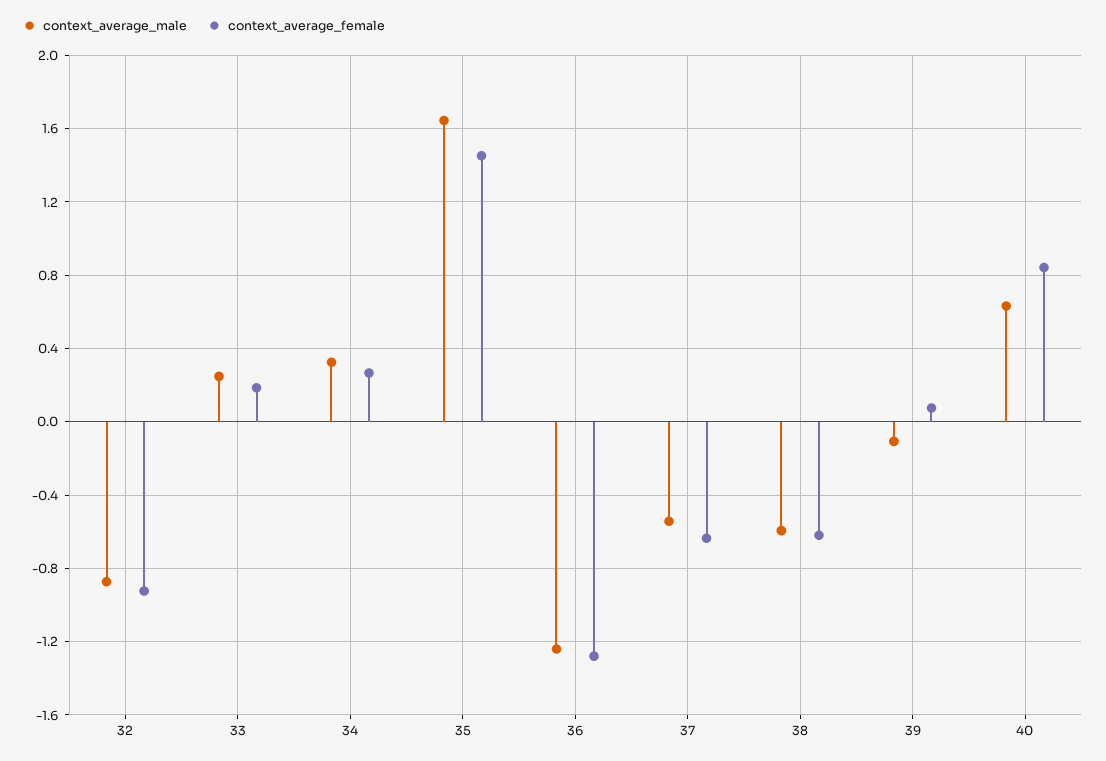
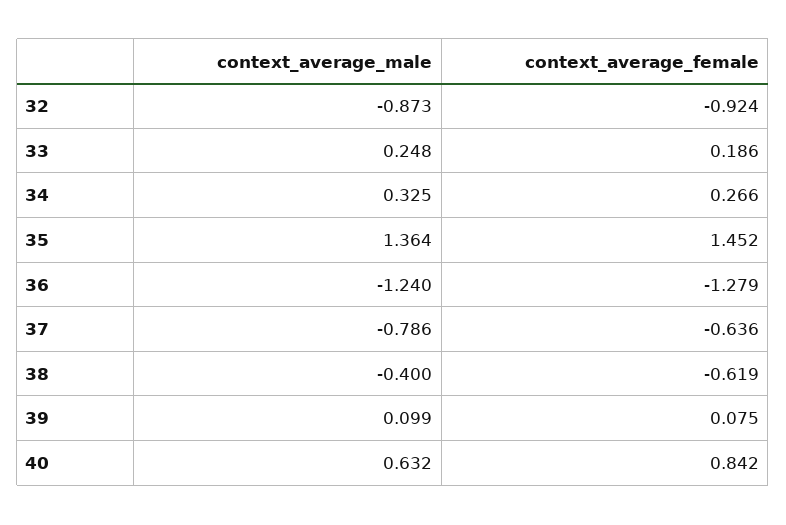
  {
    "context_average_male": {
      "32": -0.873,
      "33": 0.248,
      "34": 0.325,
-     "35": 1.65,
+     "35": 1.364,
      "36": -1.24,
-     "37": -0.55,
+     "37": -0.786,
-     "38": -0.6,
+     "38": -0.4,
-     "39": -0.1,
+     "39": 0.099,
      "40": 0.632
    },
    "context_average_female": {
      "32": -0.924,
      "33": 0.186,
      "34": 0.266,
      "35": 1.452,
      "36": -1.279,
      "37": -0.636,
      "38": -0.619,
      "39": 0.075,
      "40": 0.842
    }
  }

